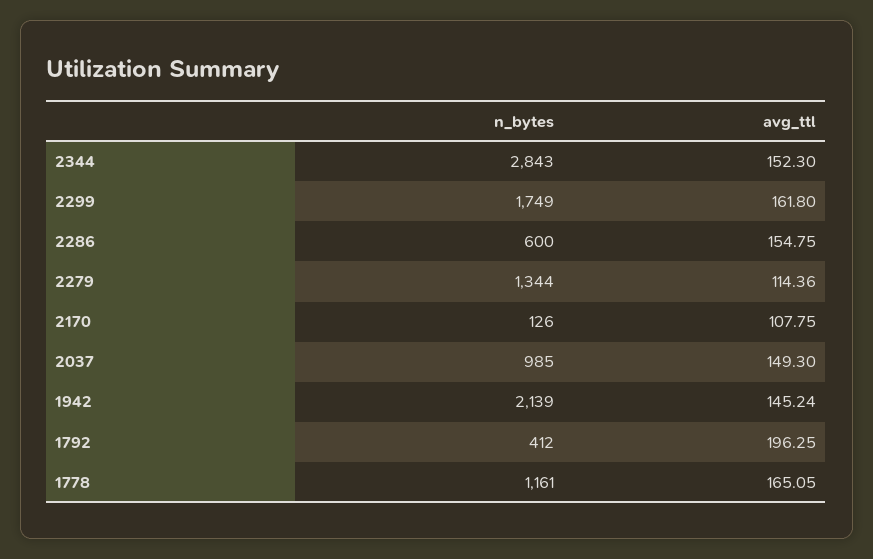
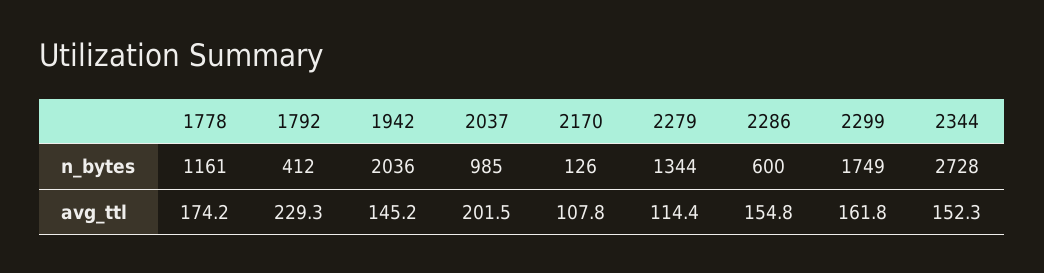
  {
    "n_bytes": {
-     "2344": 2843,
+     "2344": 2728,
      "2299": 1749,
      "2286": 600,
      "2279": 1344,
      "2170": 126,
      "2037": 985,
-     "1942": 2139,
+     "1942": 2036,
      "1792": 412,
      "1778": 1161
    },
    "avg_ttl": {
      "2344": 152.3,
      "2299": 161.8,
      "2286": 154.75,
      "2279": 114.36,
      "2170": 107.75,
-     "2037": 149.3,
+     "2037": 201.5,
      "1942": 145.24,
-     "1792": 196.25,
+     "1792": 229.3,
-     "1778": 165.05
+     "1778": 174.2
    }
  }

